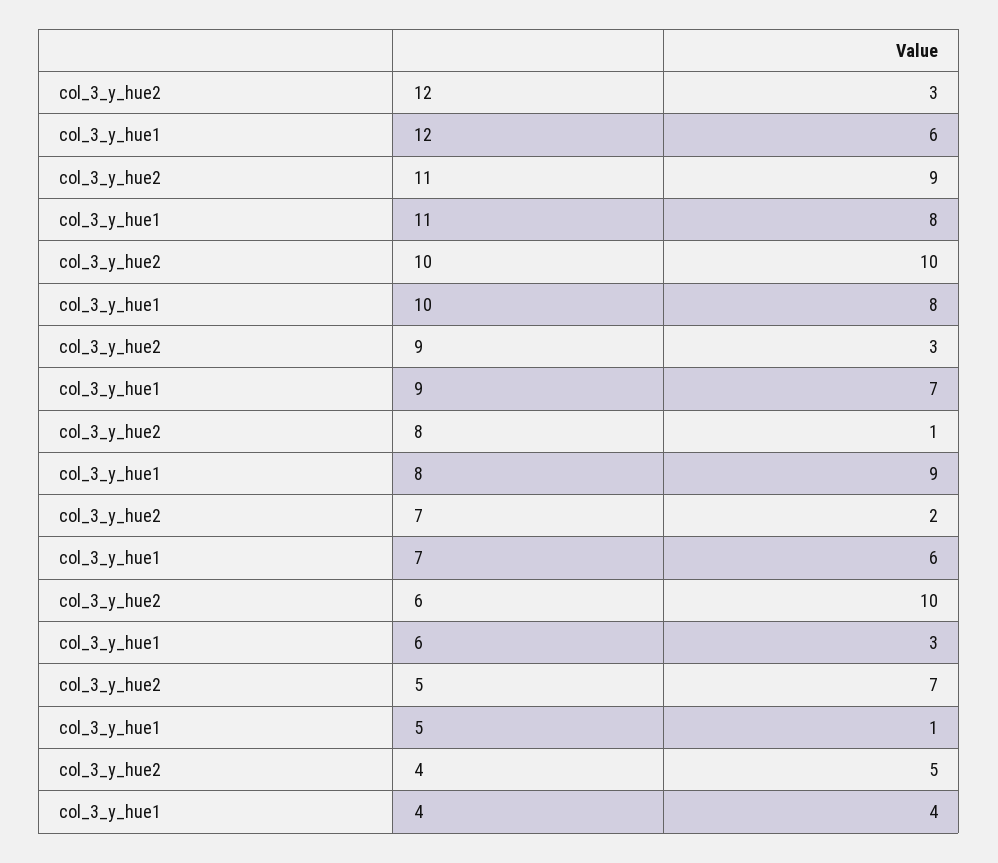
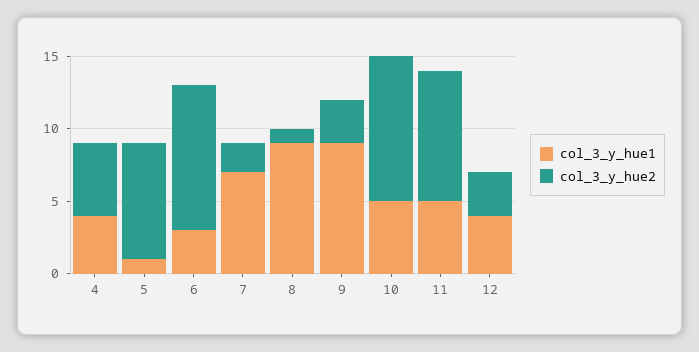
  {
    "col_3_y_hue2": {
      "12": 3,
      "11": 9,
      "10": 10,
      "9": 3,
      "8": 1,
      "7": 2,
      "6": 10,
-     "5": 7,
+     "5": 8,
      "4": 5
    },
    "col_3_y_hue1": {
-     "12": 6,
+     "12": 4,
-     "11": 8,
+     "11": 5,
-     "10": 8,
+     "10": 5,
-     "9": 7,
+     "9": 9,
      "8": 9,
-     "7": 6,
+     "7": 7,
      "6": 3,
      "5": 1,
      "4": 4
    }
  }

